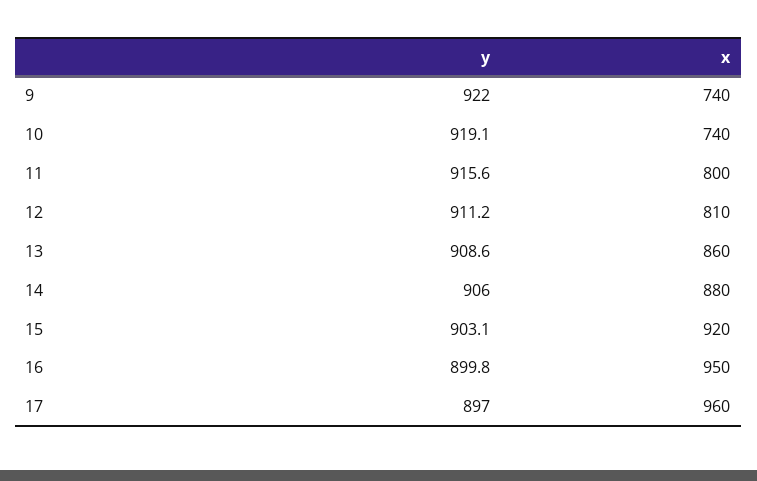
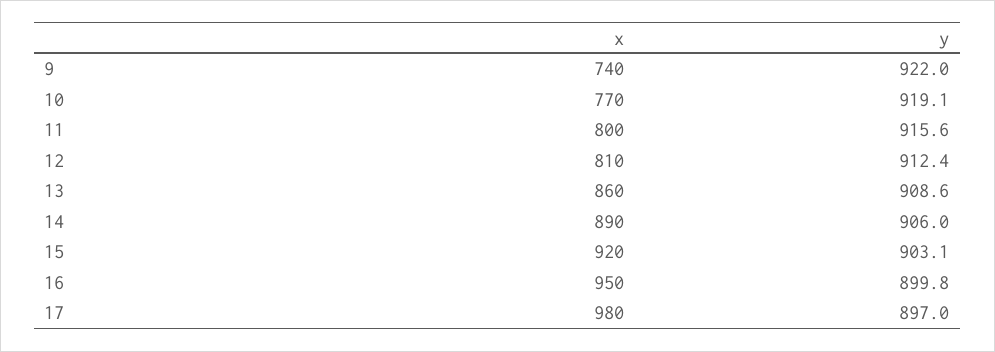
  {
    "y": {
      "9": 922,
      "10": 919.1,
      "11": 915.6,
-     "12": 911.2,
+     "12": 912.4,
      "13": 908.6,
      "14": 906,
      "15": 903.1,
      "16": 899.8,
      "17": 897
    },
    "x": {
      "9": 740,
-     "10": 740,
+     "10": 770,
      "11": 800,
      "12": 810,
      "13": 860,
-     "14": 880,
+     "14": 890,
      "15": 920,
      "16": 950,
-     "17": 960
+     "17": 980
    }
  }

